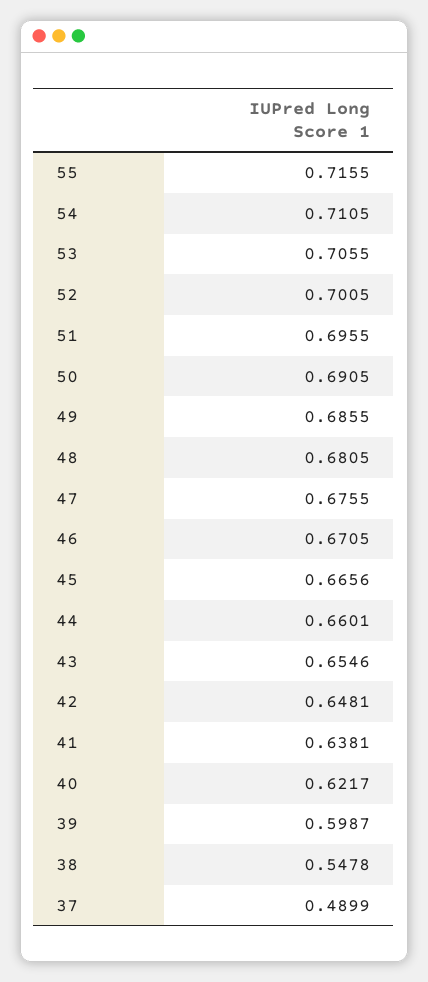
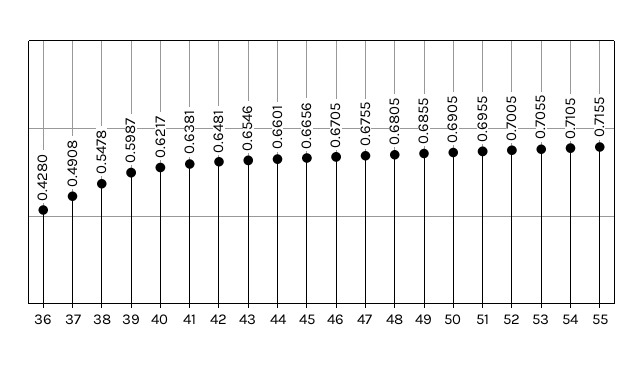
  {
    "55": 0.7155,
    "54": 0.7105,
    "53": 0.7055,
    "52": 0.7005,
    "51": 0.6955,
    "50": 0.6905,
    "49": 0.6855,
    "48": 0.6805,
    "47": 0.6755,
    "46": 0.6705,
    "45": 0.6656,
    "44": 0.6601,
    "43": 0.6546,
    "42": 0.6481,
    "41": 0.6381,
    "40": 0.6217,
    "39": 0.5987,
    "38": 0.5478,
-   "37": 0.4899
+   "37": 0.4908,
+   "36": 0.428
  }

